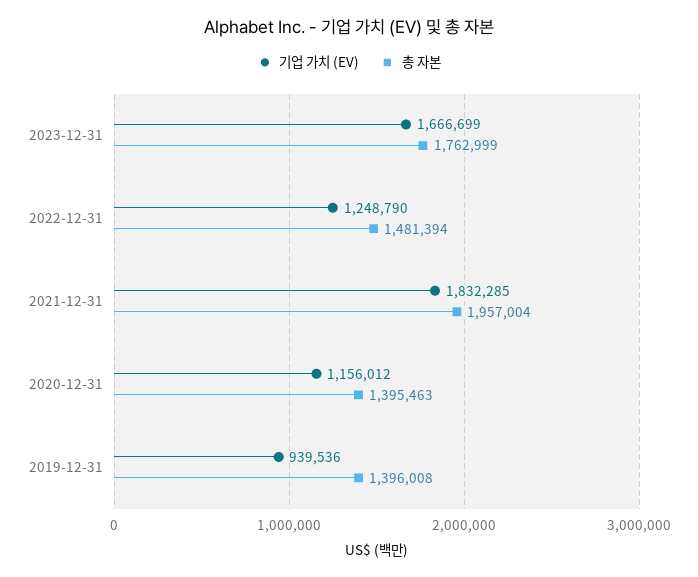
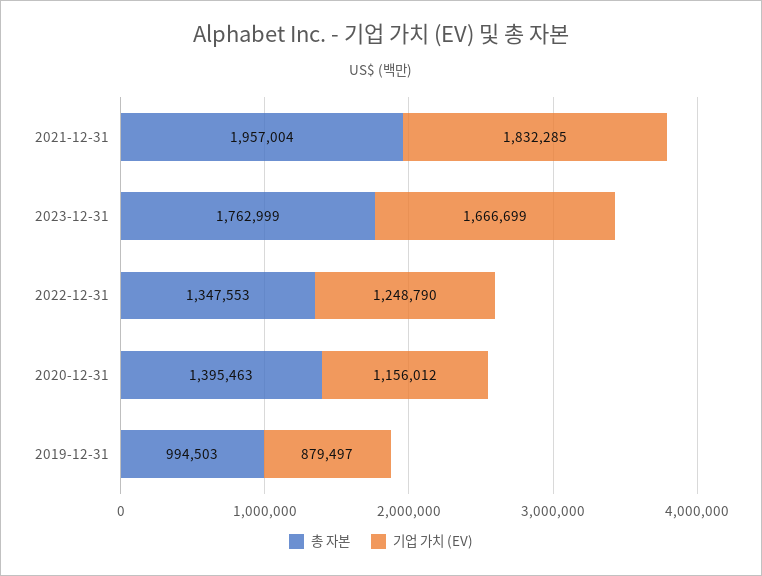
  {
    "기업 가치 (EV)": {
      "2023-12-31": 1666699,
      "2022-12-31": 1248790,
      "2021-12-31": 1832285,
      "2020-12-31": 1156012,
-     "2019-12-31": 939536
+     "2019-12-31": 879497
    },
    "총 자본": {
      "2023-12-31": 1762999,
-     "2022-12-31": 1481394,
+     "2022-12-31": 1347553,
      "2021-12-31": 1957004,
      "2020-12-31": 1395463,
-     "2019-12-31": 1396008
+     "2019-12-31": 994503
    }
  }

